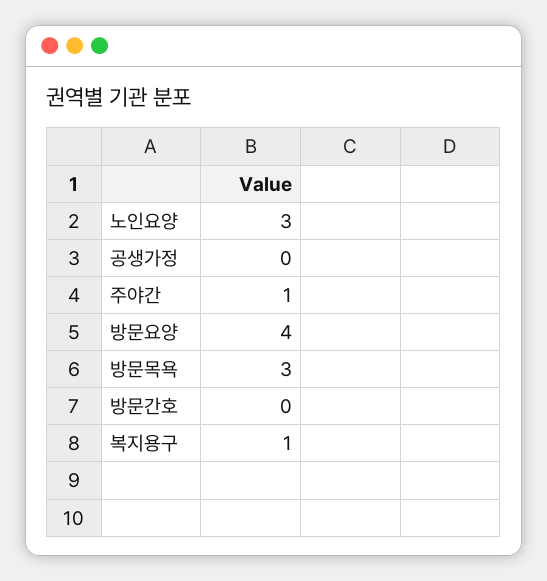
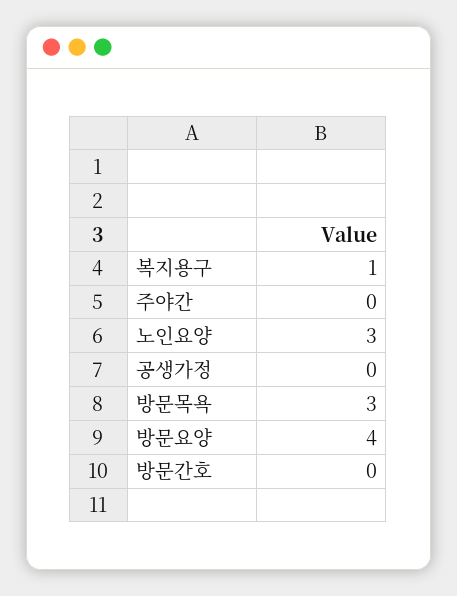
  {
    "노인요양": 3,
    "공생가정": 0,
-   "주야간": 1,
+   "주야간": 0,
    "방문요양": 4,
    "방문목욕": 3,
    "방문간호": 0,
    "복지용구": 1
  }

